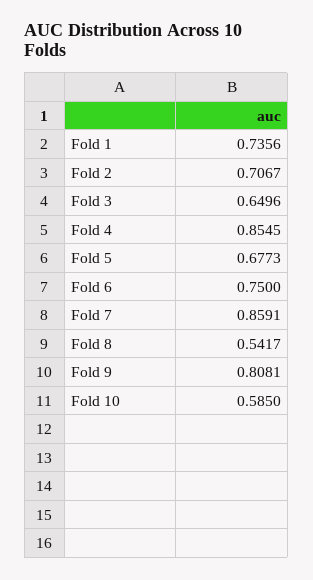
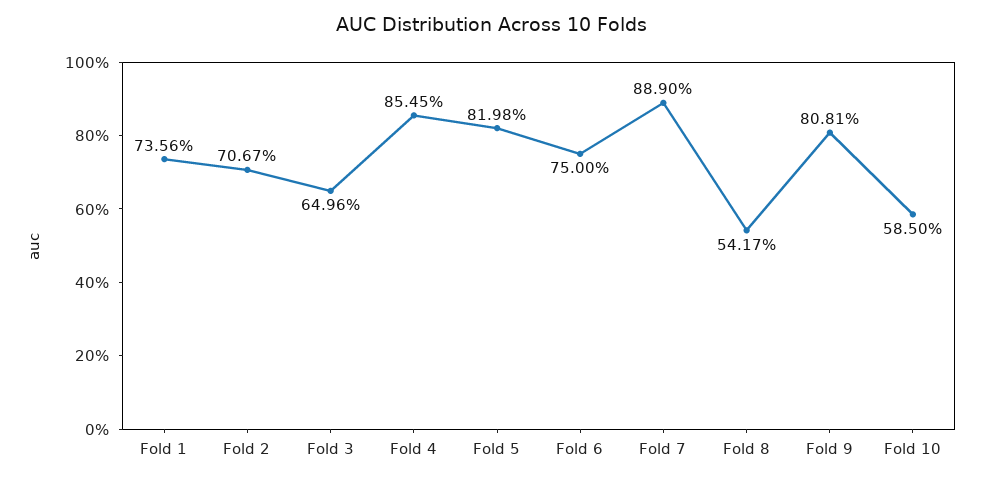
  {
    "Fold 1": 0.7356,
    "Fold 2": 0.7067,
    "Fold 3": 0.6496,
    "Fold 4": 0.8545,
-   "Fold 5": 0.6773,
+   "Fold 5": 0.8198,
    "Fold 6": 0.75,
-   "Fold 7": 0.8591,
+   "Fold 7": 0.889,
    "Fold 8": 0.5417,
    "Fold 9": 0.8081,
    "Fold 10": 0.585
  }

